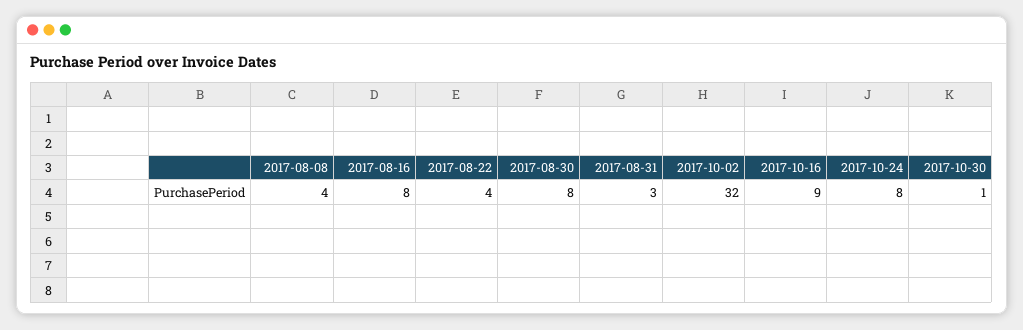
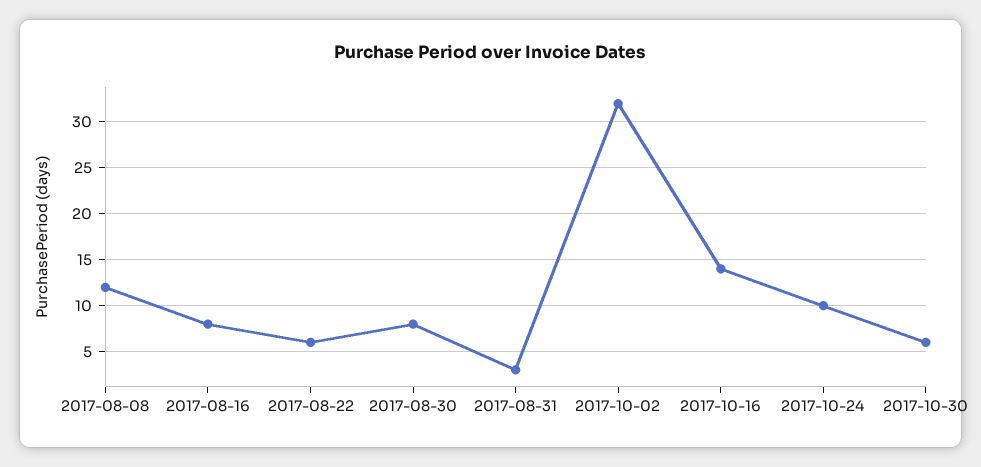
  {
-   "2017-08-08": 4,
+   "2017-08-08": 12,
    "2017-08-16": 8,
-   "2017-08-22": 4,
+   "2017-08-22": 6,
    "2017-08-30": 8,
    "2017-08-31": 3,
    "2017-10-02": 32,
-   "2017-10-16": 9,
+   "2017-10-16": 14,
-   "2017-10-24": 8,
+   "2017-10-24": 10,
-   "2017-10-30": 1
+   "2017-10-30": 6
  }

